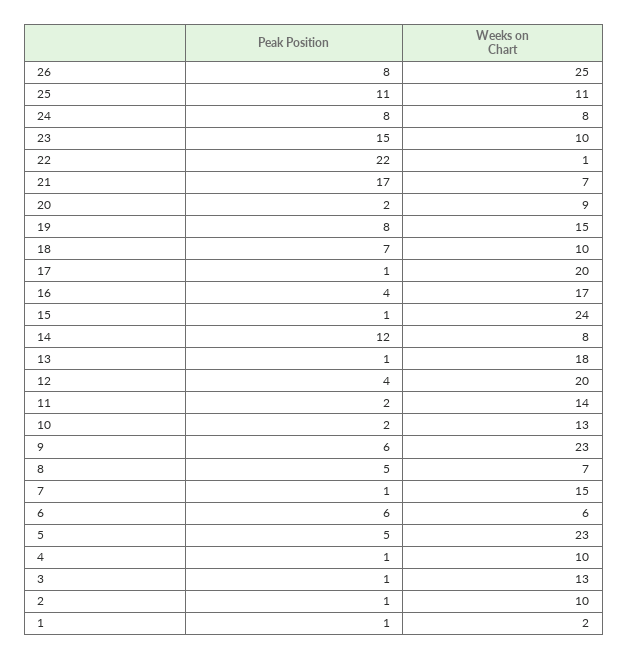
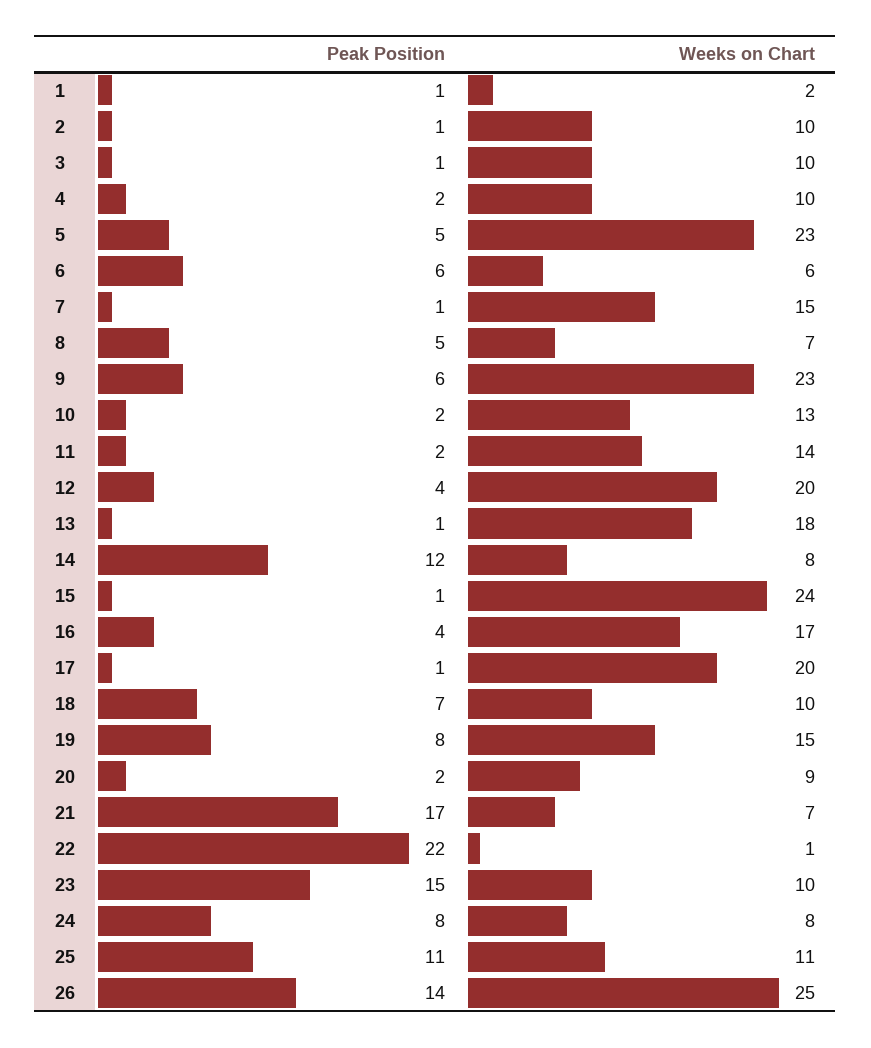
  {
    "Peak Position": {
-     "26": 8,
+     "26": 14,
      "25": 11,
      "24": 8,
      "23": 15,
      "22": 22,
      "21": 17,
      "20": 2,
      "19": 8,
      "18": 7,
      "17": 1,
      "16": 4,
      "15": 1,
      "14": 12,
      "13": 1,
      "12": 4,
      "11": 2,
      "10": 2,
      "9": 6,
      "8": 5,
      "7": 1,
      "6": 6,
      "5": 5,
-     "4": 1,
+     "4": 2,
      "3": 1,
      "2": 1,
      "1": 1
    },
    "Weeks on Chart": {
      "26": 25,
      "25": 11,
      "24": 8,
      "23": 10,
      "22": 1,
      "21": 7,
      "20": 9,
      "19": 15,
      "18": 10,
      "17": 20,
      "16": 17,
      "15": 24,
      "14": 8,
      "13": 18,
      "12": 20,
      "11": 14,
      "10": 13,
      "9": 23,
      "8": 7,
      "7": 15,
      "6": 6,
      "5": 23,
      "4": 10,
-     "3": 13,
+     "3": 10,
      "2": 10,
      "1": 2
    }
  }

